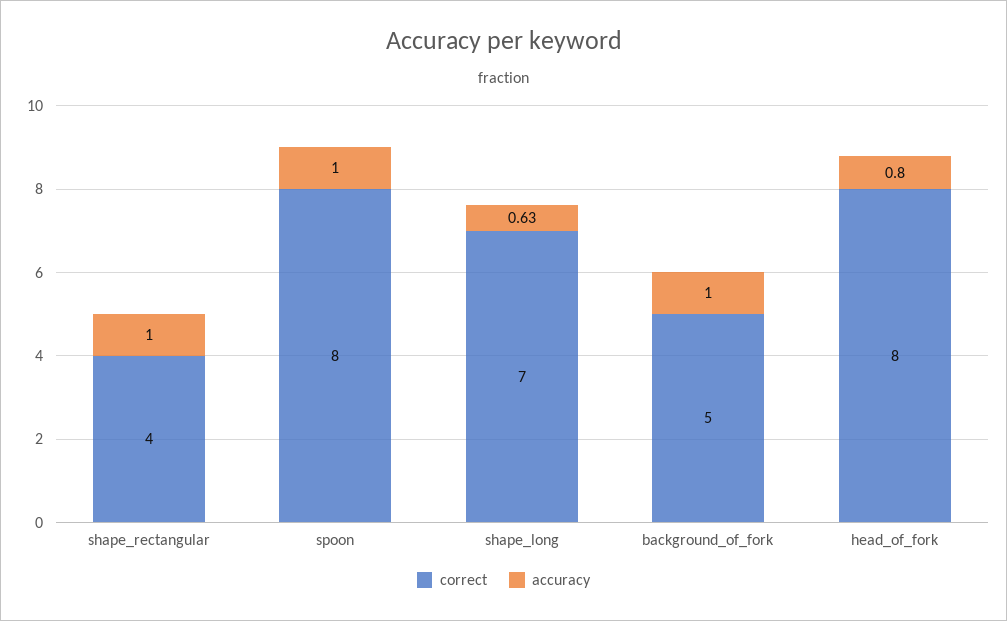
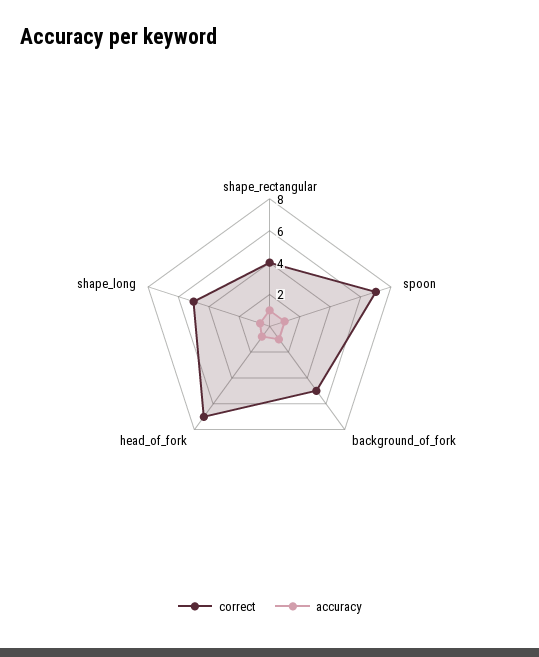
  {
    "correct": {
      "shape_rectangular": 4,
-     "spoon": 8,
+     "spoon": 7,
-     "shape_long": 7,
+     "shape_long": 5,
      "background_of_fork": 5,
-     "head_of_fork": 8
+     "head_of_fork": 7
    },
    "accuracy": {
      "shape_rectangular": 1,
      "spoon": 1,
      "shape_long": 0.63,
      "background_of_fork": 1,
      "head_of_fork": 0.8
    }
  }

